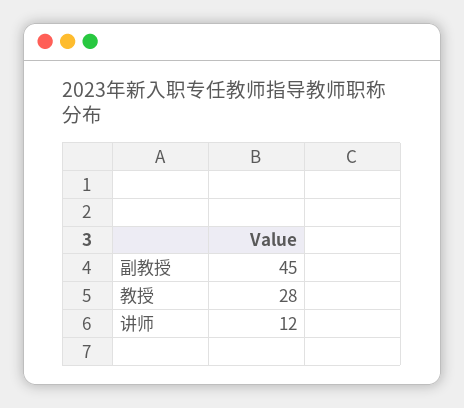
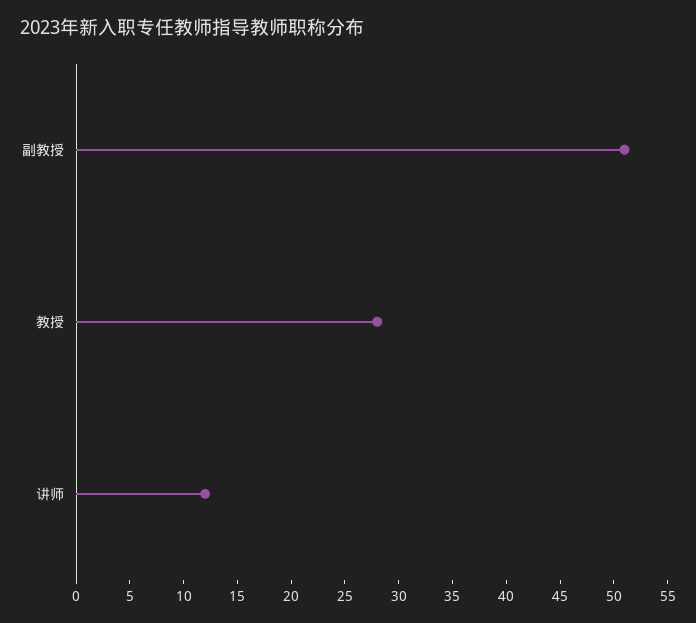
  {
-   "副教授": 45,
+   "副教授": 51,
    "教授": 28,
    "讲师": 12
  }

